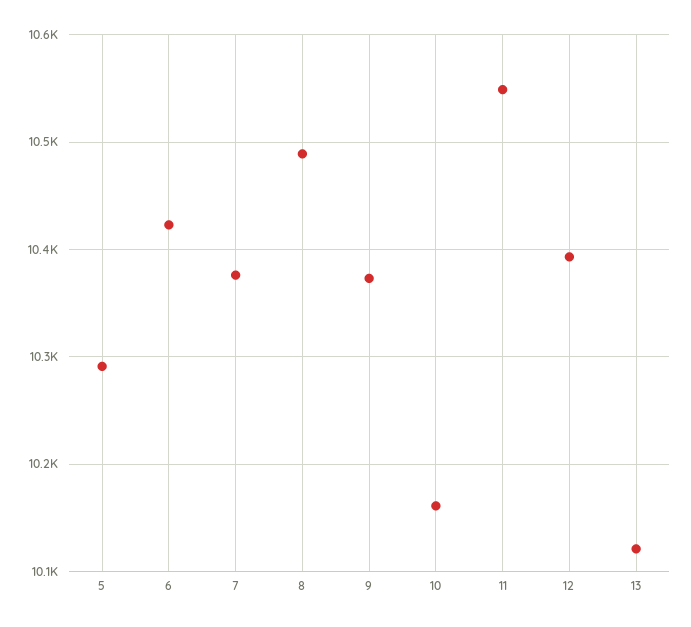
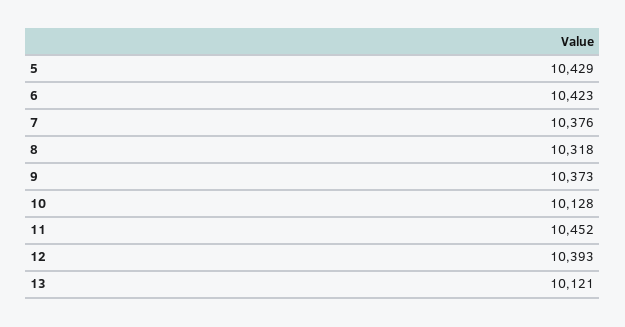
  {
-   "5": 10290,
+   "5": 10429,
    "6": 10423,
    "7": 10376,
-   "8": 10490,
+   "8": 10318,
    "9": 10373,
-   "10": 10160,
+   "10": 10128,
-   "11": 10550,
+   "11": 10452,
    "12": 10393,
    "13": 10121
  }

